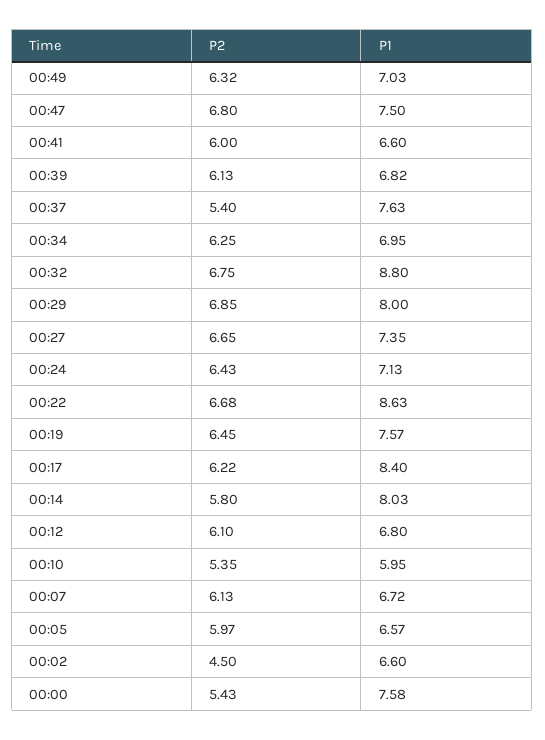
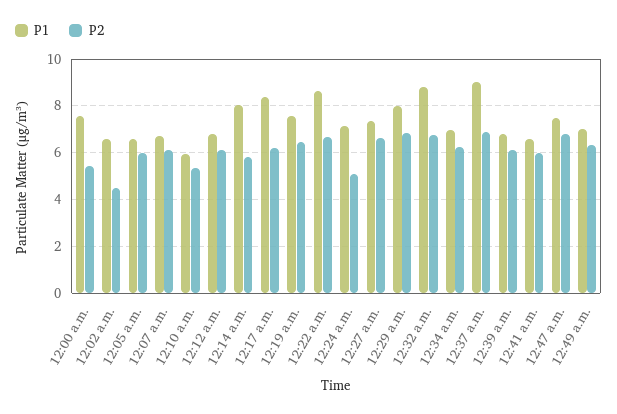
  {
    "P2": {
      "00:49": 6.32,
      "00:47": 6.8,
      "00:41": 6,
      "00:39": 6.13,
-     "00:37": 5.4,
+     "00:37": 7,
      "00:34": 6.25,
      "00:32": 6.75,
      "00:29": 6.85,
      "00:27": 6.65,
-     "00:24": 6.43,
+     "00:24": 5,
      "00:22": 6.68,
      "00:19": 6.45,
      "00:17": 6.22,
      "00:14": 5.8,
      "00:12": 6.1,
      "00:10": 5.35,
      "00:07": 6.13,
      "00:05": 5.97,
      "00:02": 4.5,
      "00:00": 5.43
    },
    "P1": {
      "00:49": 7.03,
      "00:47": 7.5,
      "00:41": 6.6,
      "00:39": 6.82,
-     "00:37": 7.63,
+     "00:37": 9,
      "00:34": 6.95,
      "00:32": 8.8,
      "00:29": 8,
      "00:27": 7.35,
      "00:24": 7.13,
      "00:22": 8.63,
      "00:19": 7.57,
      "00:17": 8.4,
      "00:14": 8.03,
      "00:12": 6.8,
      "00:10": 5.95,
      "00:07": 6.72,
      "00:05": 6.57,
      "00:02": 6.6,
      "00:00": 7.58
    }
  }

